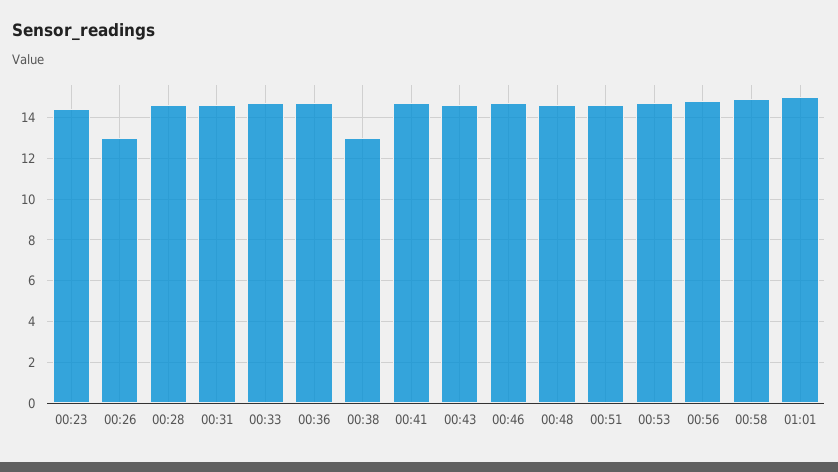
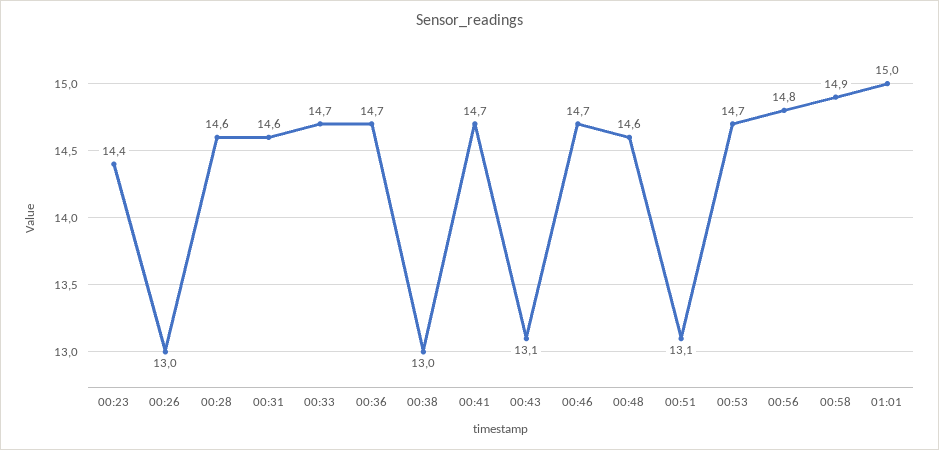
  {
    "00:23": 14.4,
    "00:26": 13,
    "00:28": 14.6,
    "00:31": 14.6,
    "00:33": 14.7,
    "00:36": 14.7,
    "00:38": 13,
    "00:41": 14.7,
-   "00:43": 14.5,
+   "00:43": 13.1,
    "00:46": 14.7,
    "00:48": 14.6,
-   "00:51": 14.5,
+   "00:51": 13.1,
    "00:53": 14.7,
    "00:56": 14.8,
    "00:58": 14.9,
    "01:01": 15
  }

